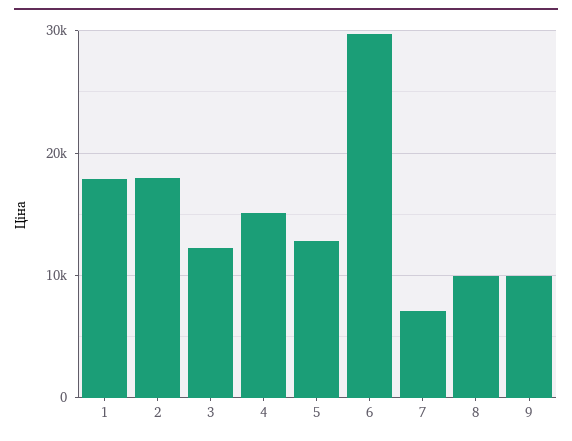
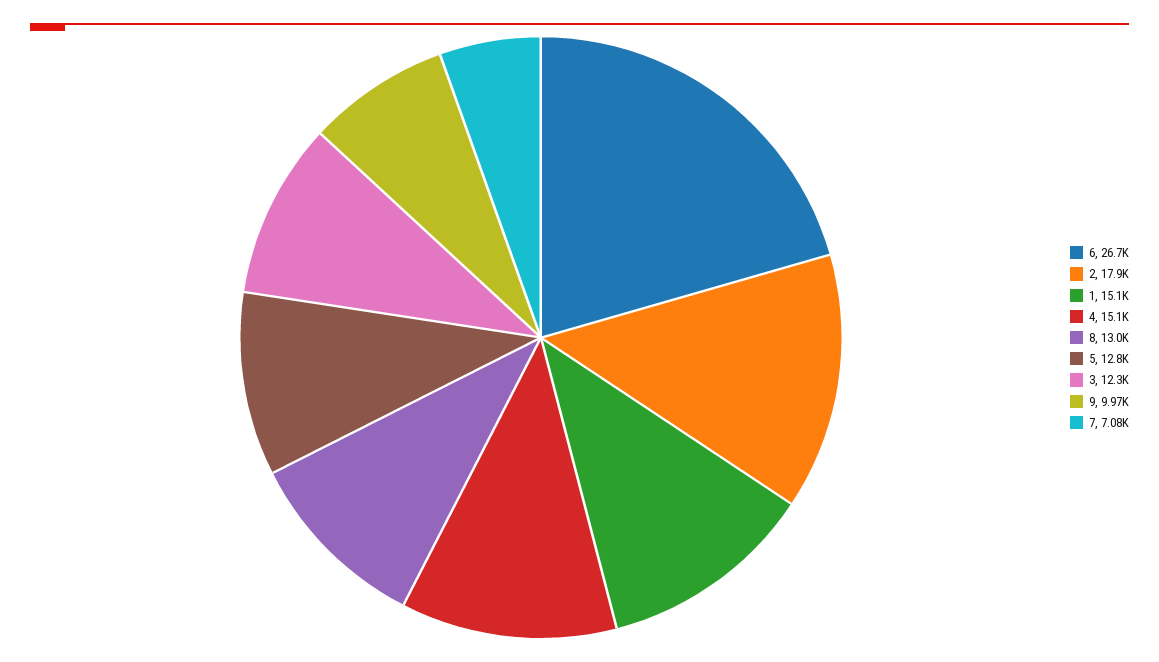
  {
-   "1": 18000,
+   "1": 15100,
    "2": 17900,
    "3": 12300,
    "4": 15100,
    "5": 12800,
-   "6": 30000,
+   "6": 26700,
    "7": 7080,
-   "8": 10000,
+   "8": 13000,
    "9": 9970
  }

